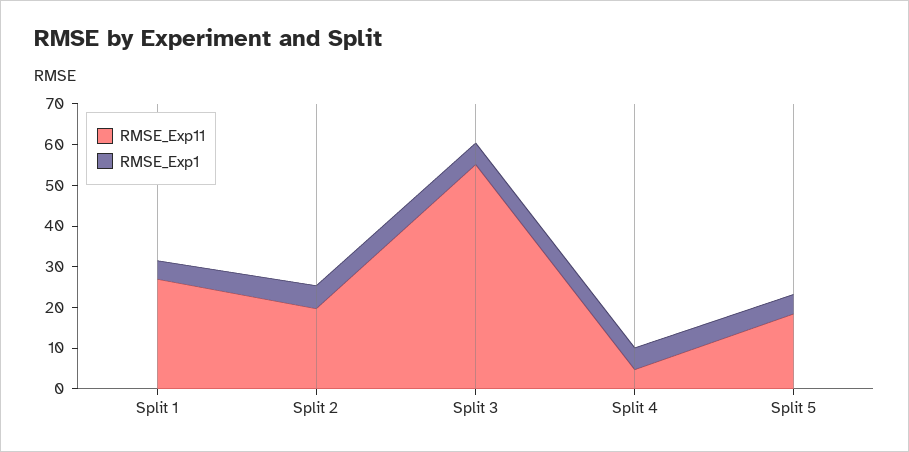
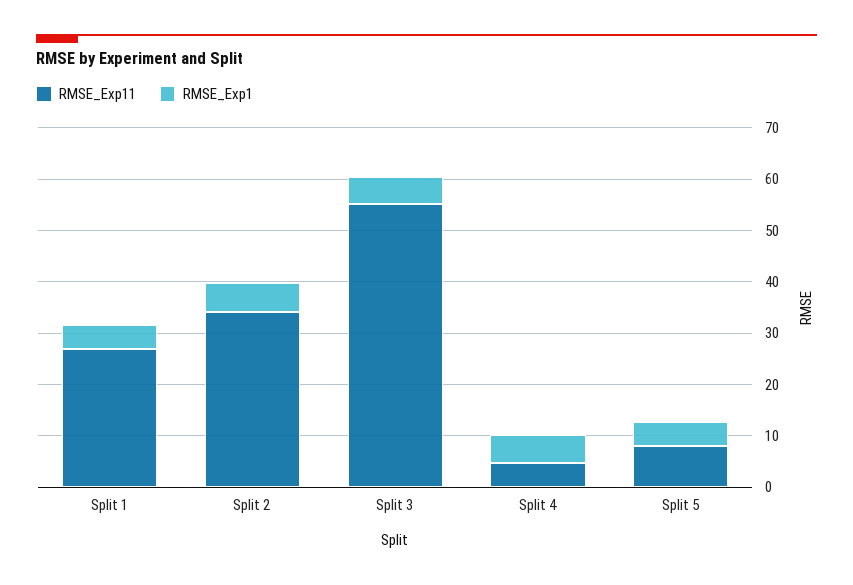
  {
    "RMSE_Exp11": {
      "Split 1": 26,
-     "Split 2": 20,
+     "Split 2": 34,
      "Split 3": 56,
      "Split 4": 4,
-     "Split 5": 18
+     "Split 5": 8
    },
    "RMSE_Exp1": {
      "Split 1": 4,
      "Split 2": 6,
      "Split 3": 6,
      "Split 4": 6,
      "Split 5": 4
    }
  }

